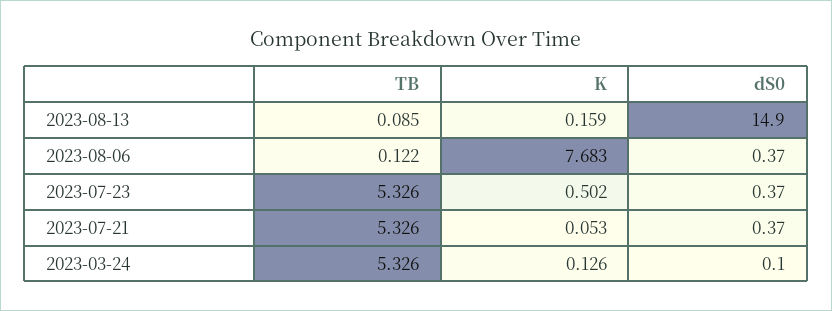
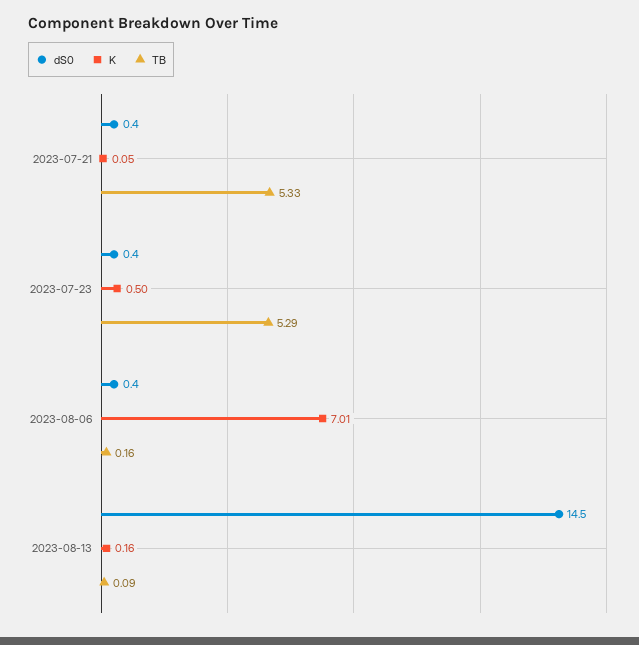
  {
    "TB": {
      "2023-08-13": 0.085,
-     "2023-08-06": 0.122,
+     "2023-08-06": 0.16,
-     "2023-07-23": 5.326,
+     "2023-07-23": 5.29,
-     "2023-07-21": 5.326,
+     "2023-07-21": 5.326
-     "2023-03-24": 5.326
    },
    "K": {
      "2023-08-13": 0.159,
-     "2023-08-06": 7.683,
+     "2023-08-06": 7.01,
      "2023-07-23": 0.502,
-     "2023-07-21": 0.053,
+     "2023-07-21": 0.053
-     "2023-03-24": 0.126
    },
    "dS0": {
-     "2023-08-13": 14.9,
+     "2023-08-13": 14.5,
      "2023-08-06": 0.37,
      "2023-07-23": 0.37,
-     "2023-07-21": 0.37,
+     "2023-07-21": 0.37
-     "2023-03-24": 0.1
    }
  }

